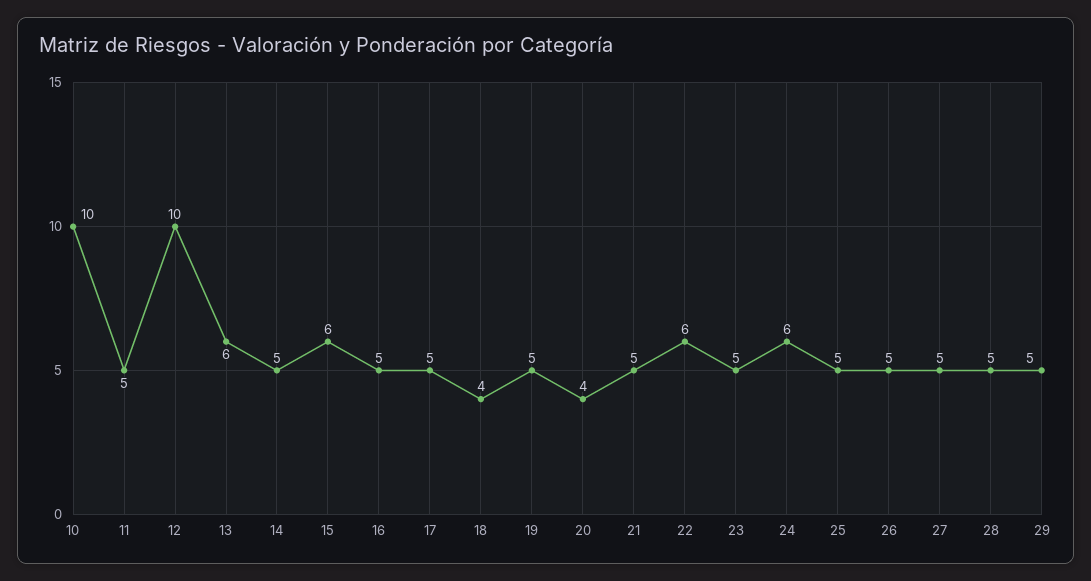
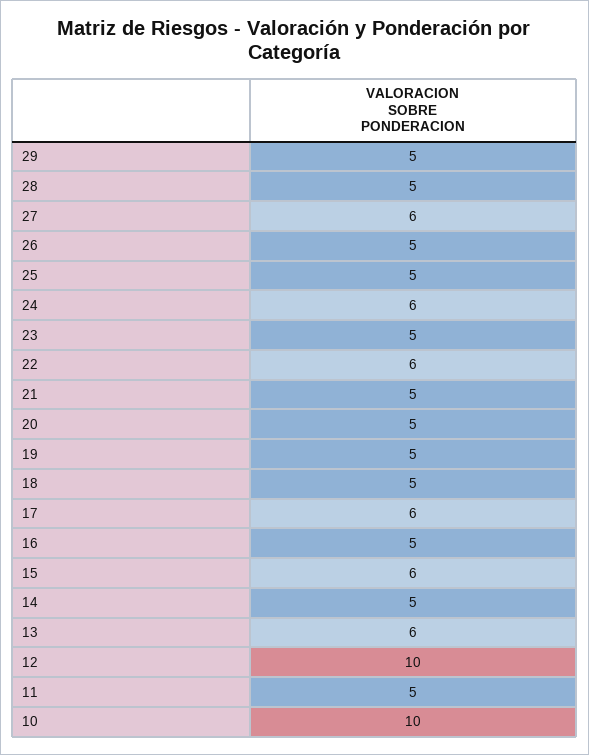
  {
    "10": 10,
    "11": 5,
    "12": 10,
    "13": 6,
    "14": 5,
    "15": 6,
    "16": 5,
-   "17": 5,
+   "17": 6,
-   "18": 4,
+   "18": 5,
    "19": 5,
-   "20": 4,
+   "20": 5,
    "21": 5,
    "22": 6,
    "23": 5,
    "24": 6,
    "25": 5,
    "26": 5,
-   "27": 5,
+   "27": 6,
    "28": 5,
    "29": 5
  }

